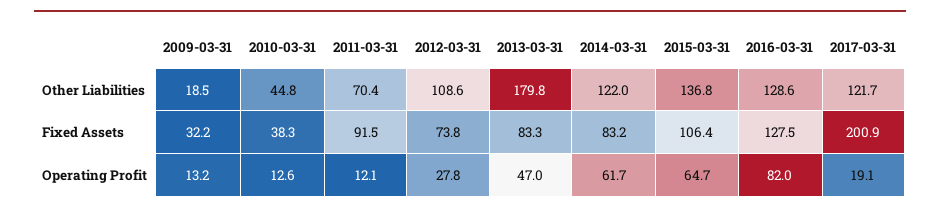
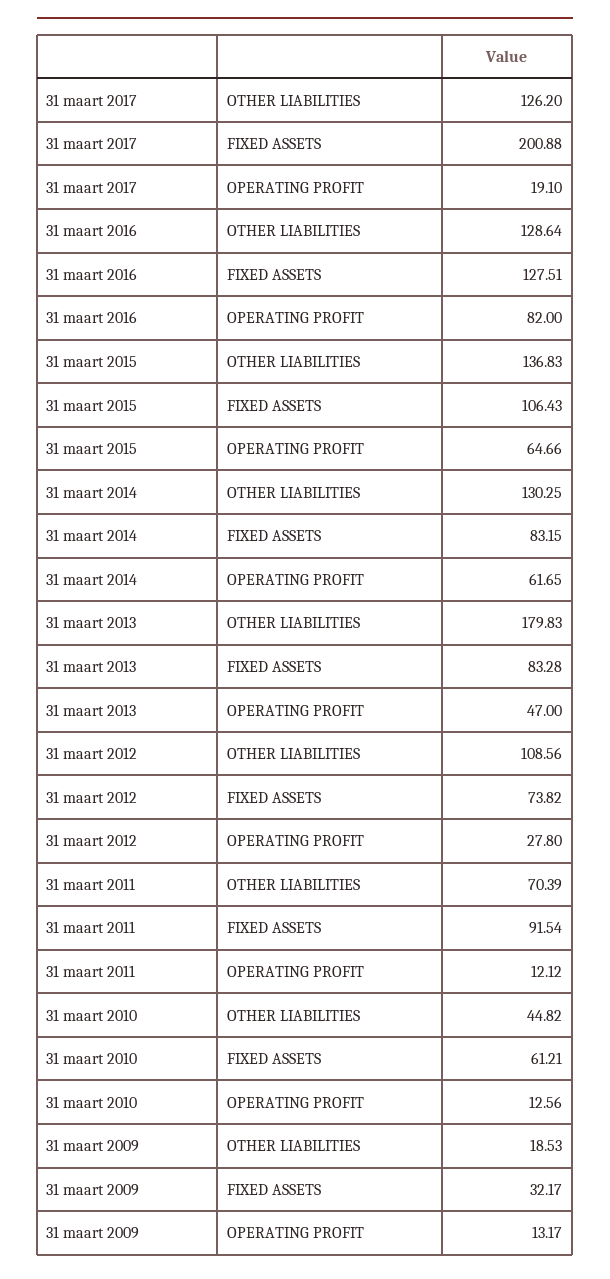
  {
    "2009-03-31": {
      "Other Liabilities": 18.53,
      "Fixed Assets": 32.17,
      "Operating Profit": 13.17
    },
    "2010-03-31": {
      "Other Liabilities": 44.82,
-     "Fixed Assets": 38.3,
+     "Fixed Assets": 61.21,
      "Operating Profit": 12.56
    },
    "2011-03-31": {
      "Other Liabilities": 70.39,
      "Fixed Assets": 91.54,
      "Operating Profit": 12.12
    },
    "2012-03-31": {
      "Other Liabilities": 108.56,
      "Fixed Assets": 73.82,
      "Operating Profit": 27.8
    },
    "2013-03-31": {
      "Other Liabilities": 179.83,
      "Fixed Assets": 83.28,
      "Operating Profit": 47
    },
    "2014-03-31": {
-     "Other Liabilities": 122,
+     "Other Liabilities": 130.25,
      "Fixed Assets": 83.15,
      "Operating Profit": 61.65
    },
    "2015-03-31": {
      "Other Liabilities": 136.83,
      "Fixed Assets": 106.43,
      "Operating Profit": 64.66
    },
    "2016-03-31": {
      "Other Liabilities": 128.64,
      "Fixed Assets": 127.51,
      "Operating Profit": 82
    },
    "2017-03-31": {
-     "Other Liabilities": 121.7,
+     "Other Liabilities": 126.2,
      "Fixed Assets": 200.88,
      "Operating Profit": 19.1
    }
  }

